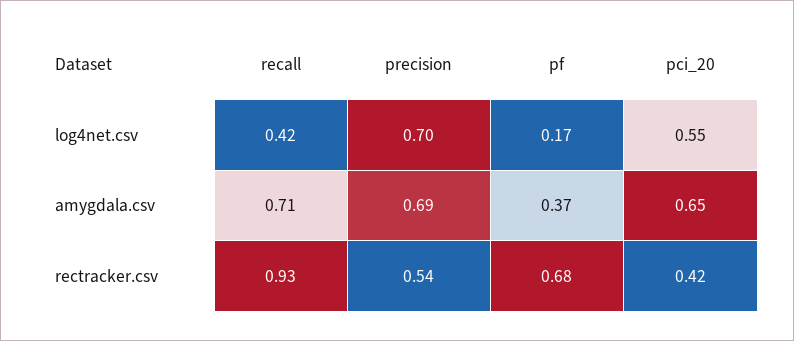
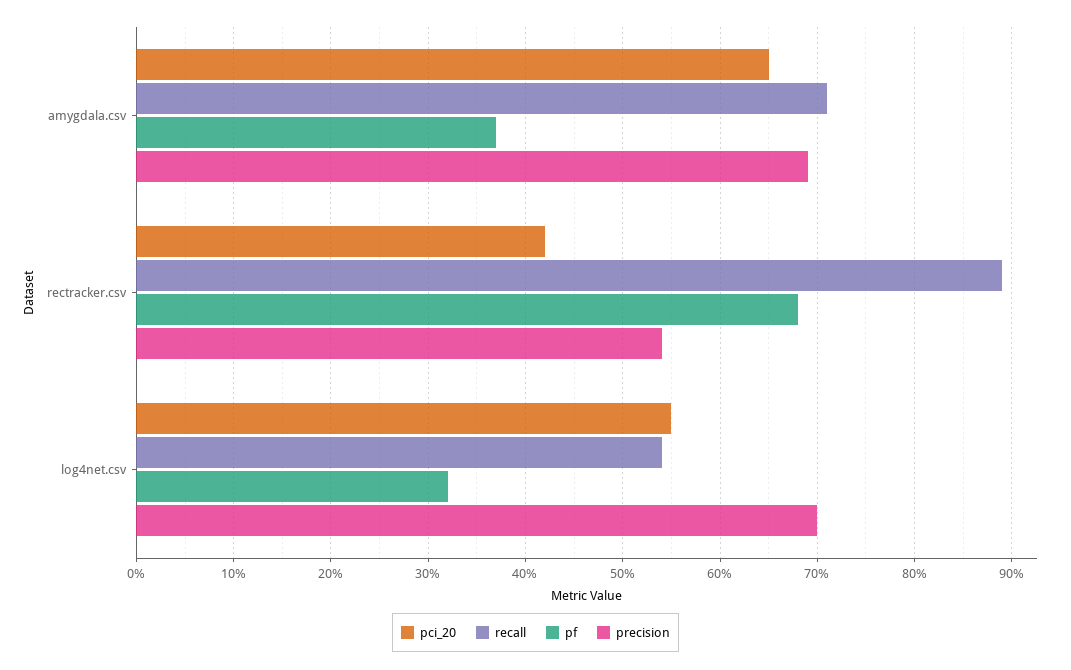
  {
    "recall": {
-     "log4net.csv": 0.42,
+     "log4net.csv": 0.54,
      "amygdala.csv": 0.71,
-     "rectracker.csv": 0.93
+     "rectracker.csv": 0.89
    },
    "precision": {
      "log4net.csv": 0.7,
      "amygdala.csv": 0.69,
      "rectracker.csv": 0.54
    },
    "pf": {
-     "log4net.csv": 0.17,
+     "log4net.csv": 0.32,
      "amygdala.csv": 0.37,
      "rectracker.csv": 0.68
    },
    "pci_20": {
      "log4net.csv": 0.55,
      "amygdala.csv": 0.65,
      "rectracker.csv": 0.42
    }
  }

